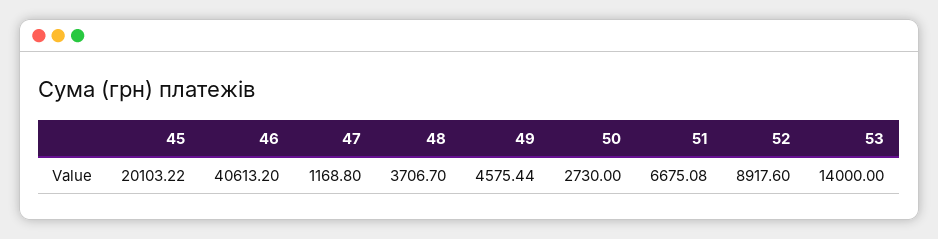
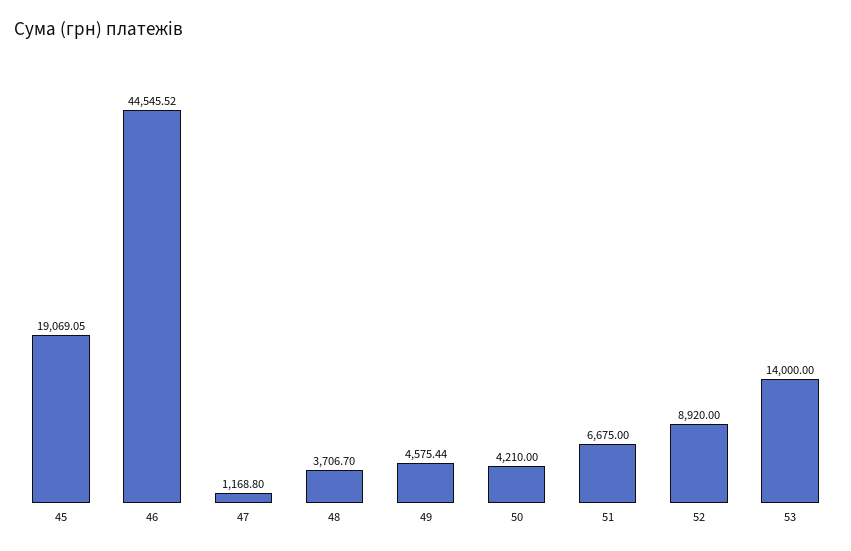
  {
-   "45": 20103.22,
+   "45": 19069.05,
-   "46": 40613.2,
+   "46": 44545.52,
    "47": 1168.8,
    "48": 3706.7,
    "49": 4575.44,
-   "50": 2730,
+   "50": 4210,
-   "51": 6675.08,
+   "51": 6675,
-   "52": 8917.6,
+   "52": 8920,
    "53": 14000
  }

